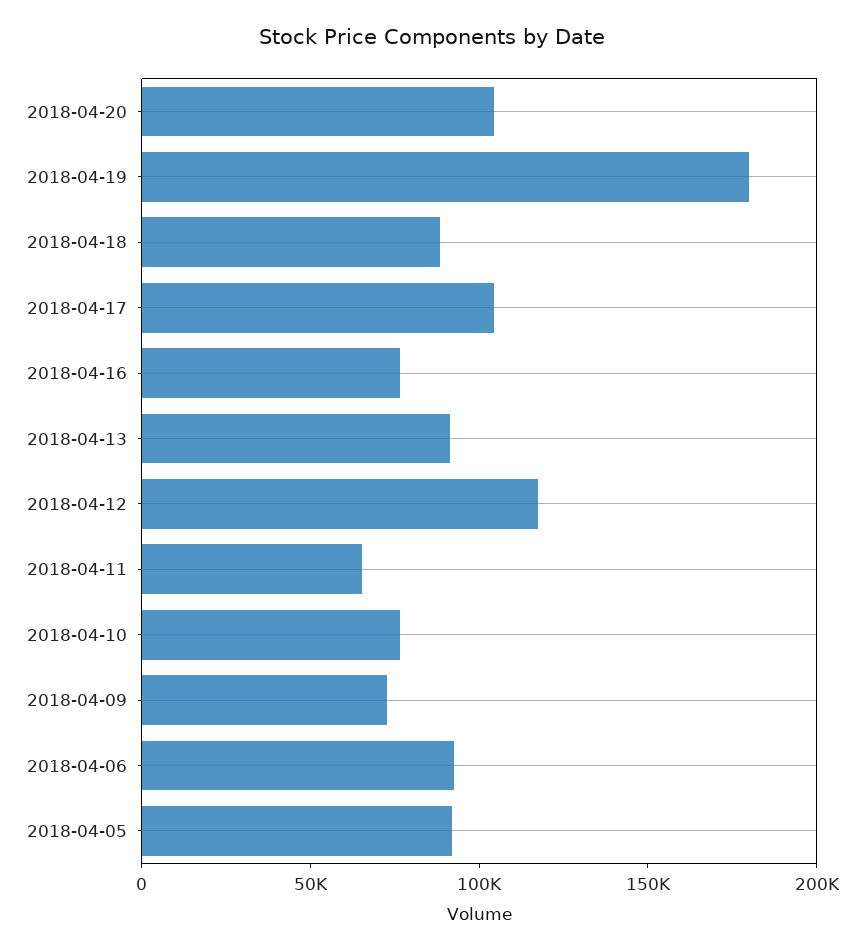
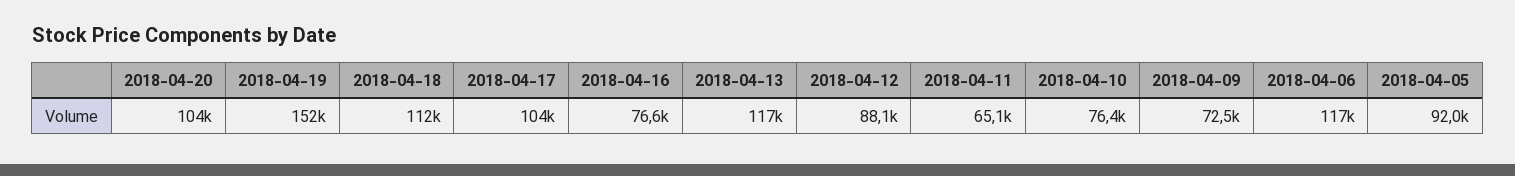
  {
    "2018-04-20": 104000,
-   "2018-04-19": 180000,
+   "2018-04-19": 152000,
-   "2018-04-18": 90000,
+   "2018-04-18": 112000,
    "2018-04-17": 104000,
    "2018-04-16": 76600,
-   "2018-04-13": 90000,
+   "2018-04-13": 117000,
-   "2018-04-12": 120000,
+   "2018-04-12": 88100,
    "2018-04-11": 65100,
    "2018-04-10": 76400,
    "2018-04-09": 72500,
-   "2018-04-06": 90000,
+   "2018-04-06": 117000,
    "2018-04-05": 92000
  }

